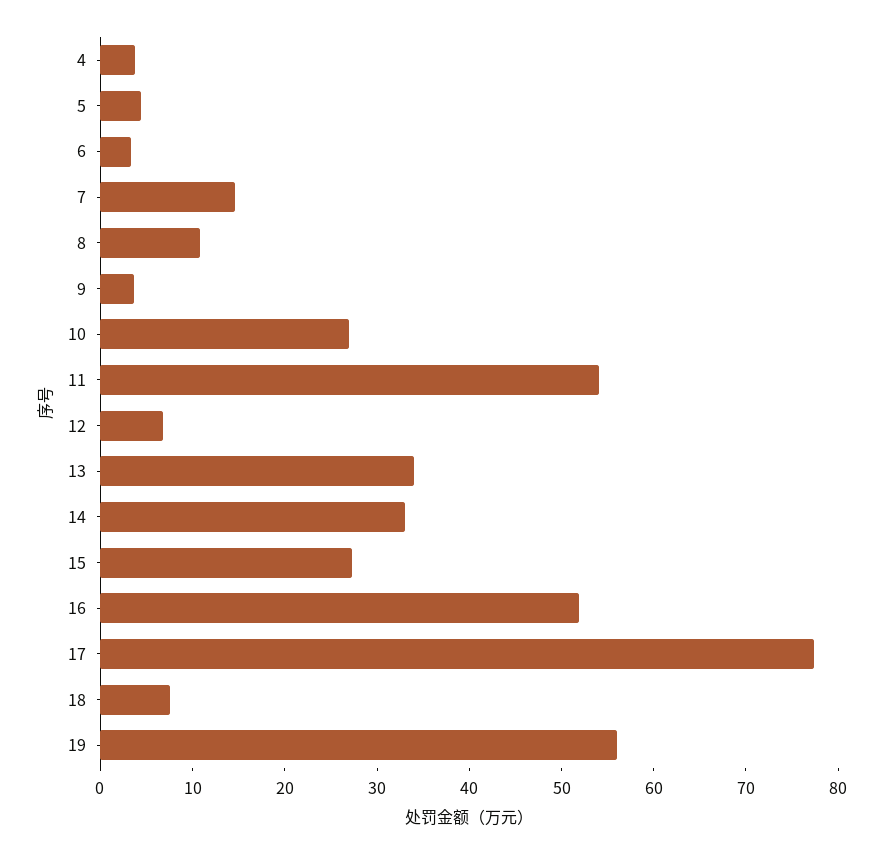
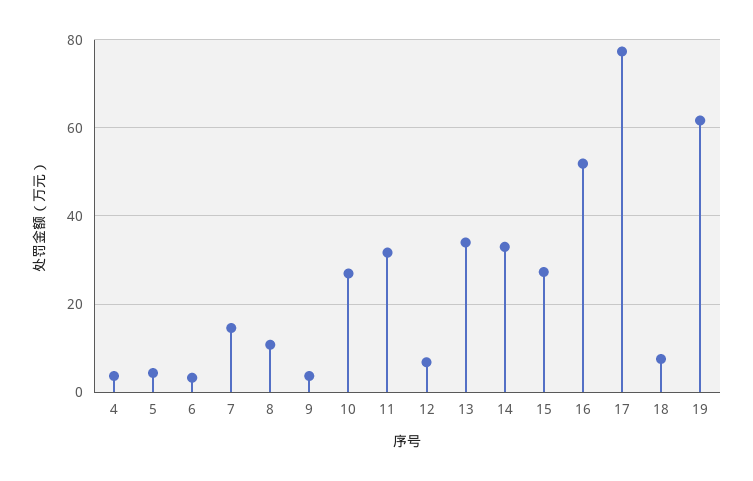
  {
    "4": 4,
    "5": 4,
    "6": 4,
    "7": 14,
    "8": 10,
    "9": 4,
    "10": 26,
-   "11": 54,
+   "11": 32,
    "12": 6,
    "13": 34,
    "14": 32,
    "15": 28,
    "16": 52,
    "17": 78,
    "18": 8,
-   "19": 56
+   "19": 62
  }

